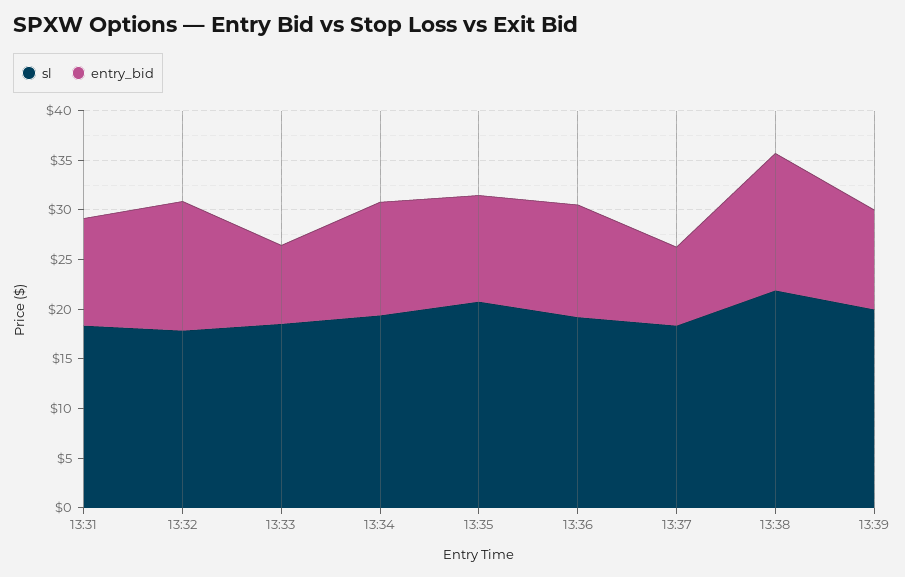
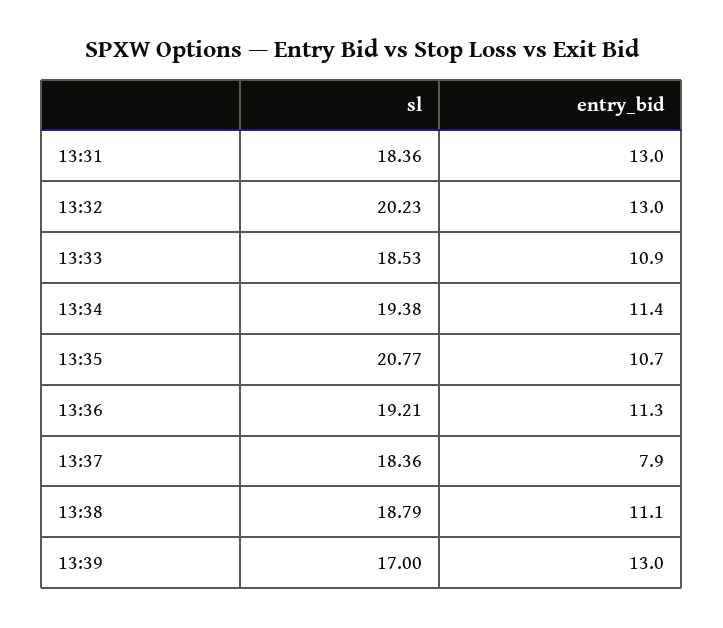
  {
    "sl": {
      "13:31": 18.36,
-     "13:32": 18,
+     "13:32": 20.23,
      "13:33": 18.53,
      "13:34": 19.38,
      "13:35": 20.77,
      "13:36": 19.21,
      "13:37": 18.36,
-     "13:38": 22,
+     "13:38": 18.79,
-     "13:39": 20
+     "13:39": 17
    },
    "entry_bid": {
-     "13:31": 11,
+     "13:31": 13,
      "13:32": 13,
-     "13:33": 8,
+     "13:33": 10.9,
      "13:34": 11.4,
      "13:35": 10.7,
      "13:36": 11.3,
      "13:37": 7.9,
-     "13:38": 14,
+     "13:38": 11.1,
-     "13:39": 10
+     "13:39": 13
    }
  }

